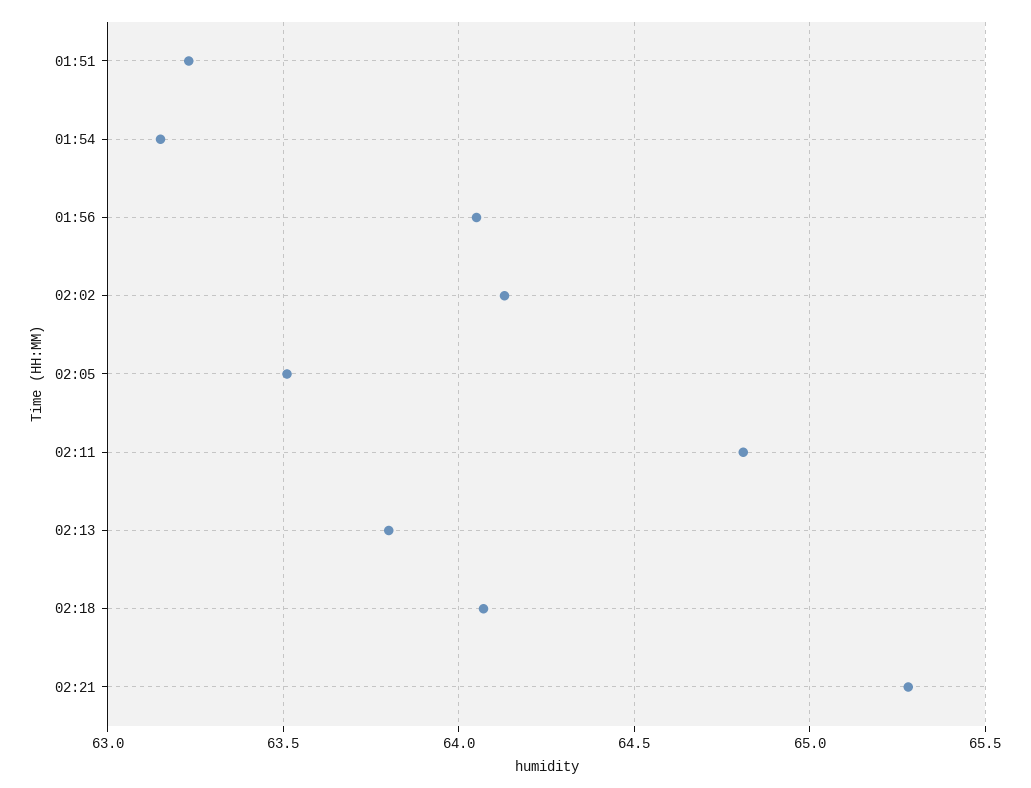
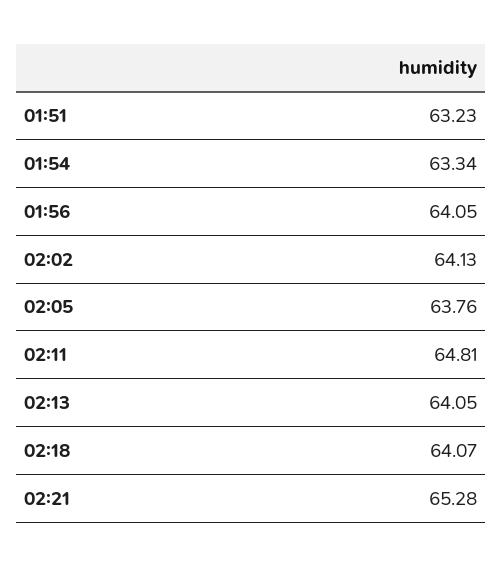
  {
    "01:51": 63.23,
-   "01:54": 63.15,
+   "01:54": 63.34,
    "01:56": 64.05,
    "02:02": 64.13,
-   "02:05": 63.5,
+   "02:05": 63.76,
    "02:11": 64.81,
-   "02:13": 63.8,
+   "02:13": 64.05,
    "02:18": 64.07,
    "02:21": 65.28
  }

